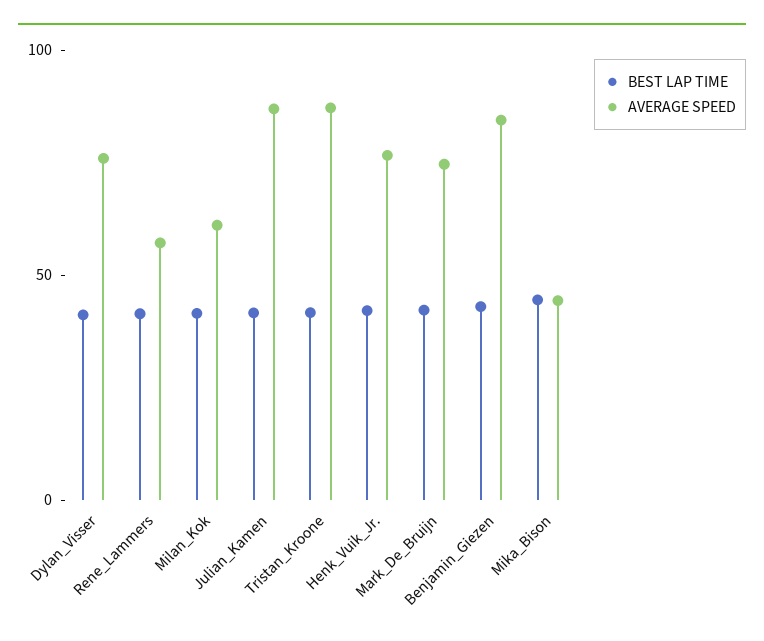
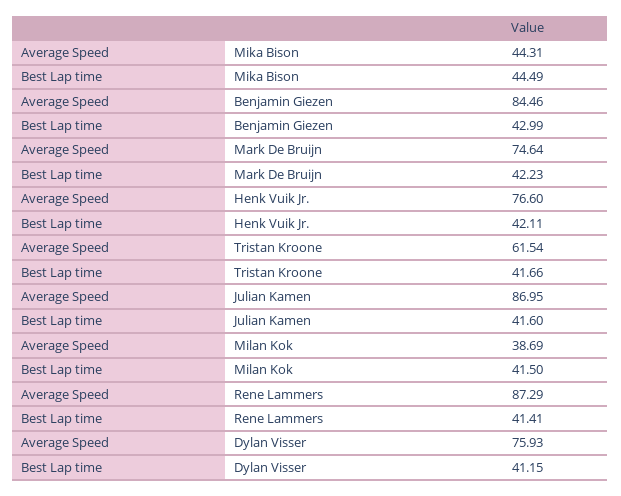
  {
    "BEST LAP TIME": {
      "Dylan_Visser": 41.15,
      "Rene_Lammers": 41.41,
      "Milan_Kok": 41.5,
      "Julian_Kamen": 41.6,
      "Tristan_Kroone": 41.66,
      "Henk_Vuik_Jr.": 42.11,
      "Mark_De_Bruijn": 42.23,
      "Benjamin_Giezen": 42.99,
      "Mika_Bison": 44.49
    },
    "AVERAGE SPEED": {
      "Dylan_Visser": 75.93,
-     "Rene_Lammers": 60,
+     "Rene_Lammers": 87.29,
-     "Milan_Kok": 60,
+     "Milan_Kok": 38.69,
      "Julian_Kamen": 86.95,
-     "Tristan_Kroone": 90,
+     "Tristan_Kroone": 61.54,
      "Henk_Vuik_Jr.": 76.6,
      "Mark_De_Bruijn": 74.64,
      "Benjamin_Giezen": 84.46,
      "Mika_Bison": 44.31
    }
  }

